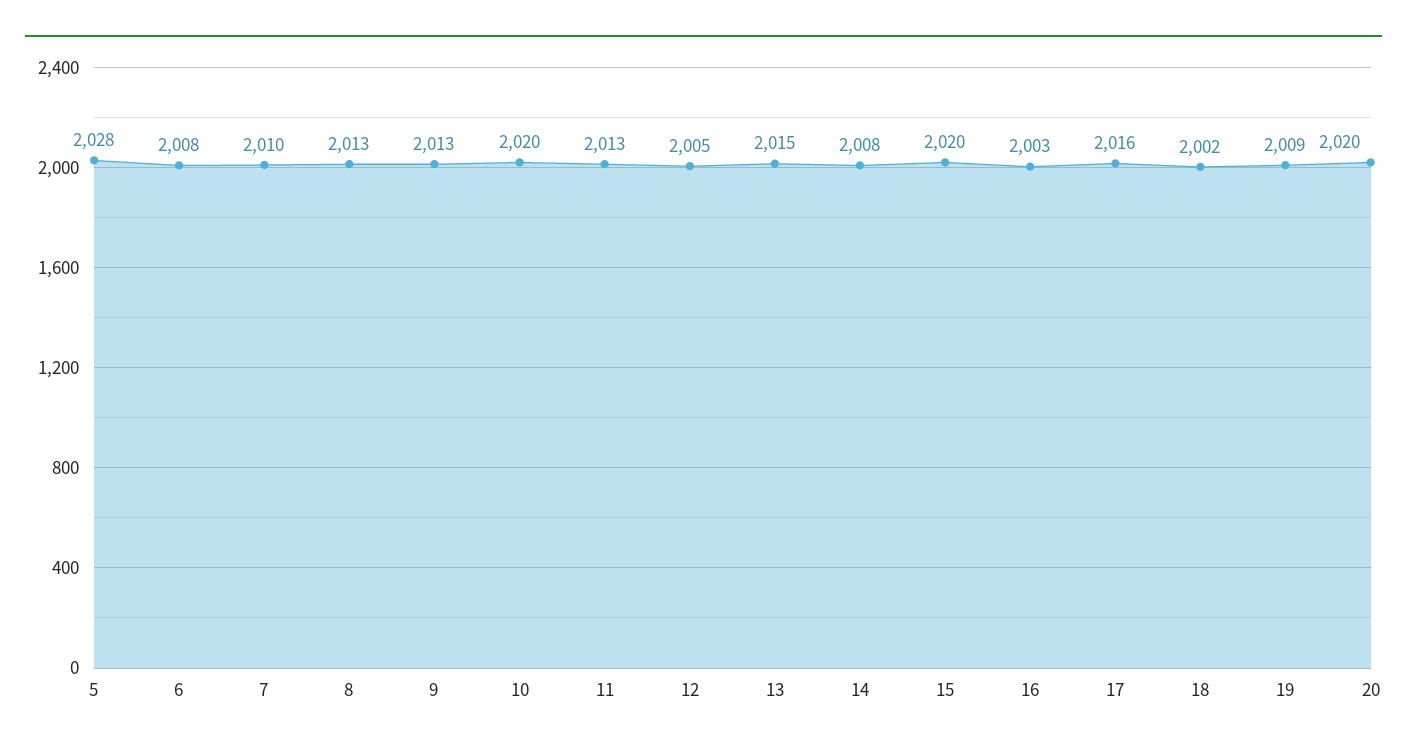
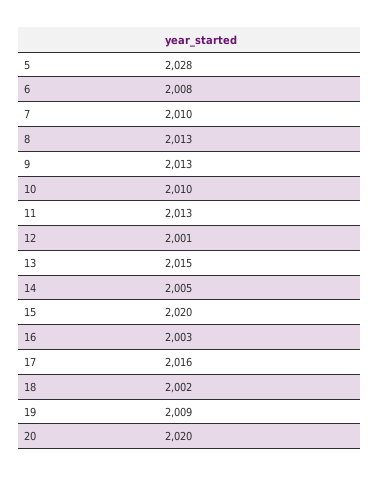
  {
    "5": 2028,
    "6": 2008,
    "7": 2010,
    "8": 2013,
    "9": 2013,
-   "10": 2020,
+   "10": 2010,
    "11": 2013,
-   "12": 2005,
+   "12": 2001,
    "13": 2015,
-   "14": 2008,
+   "14": 2005,
    "15": 2020,
    "16": 2003,
    "17": 2016,
    "18": 2002,
    "19": 2009,
    "20": 2020
  }

